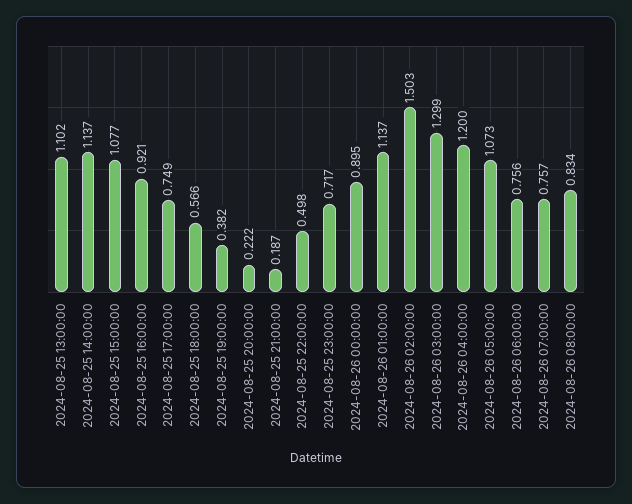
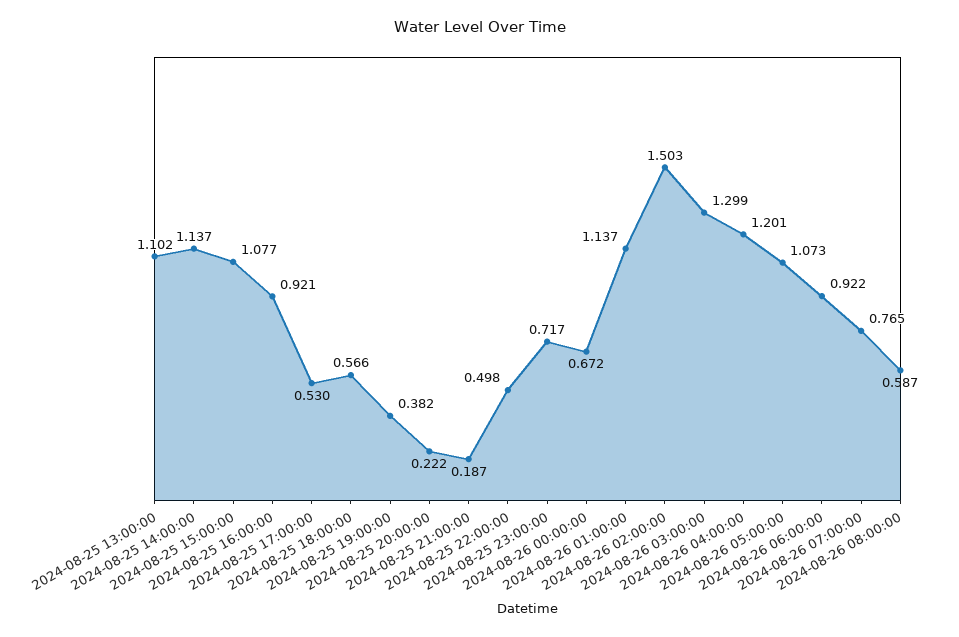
  {
    "2024-08-25 13:00:00": 1.102,
    "2024-08-25 14:00:00": 1.137,
    "2024-08-25 15:00:00": 1.077,
    "2024-08-25 16:00:00": 0.921,
-   "2024-08-25 17:00:00": 0.749,
+   "2024-08-25 17:00:00": 0.53,
    "2024-08-25 18:00:00": 0.566,
    "2024-08-25 19:00:00": 0.382,
    "2024-08-25 20:00:00": 0.222,
    "2024-08-25 21:00:00": 0.187,
    "2024-08-25 22:00:00": 0.498,
    "2024-08-25 23:00:00": 0.717,
-   "2024-08-26 00:00:00": 0.895,
+   "2024-08-26 00:00:00": 0.672,
    "2024-08-26 01:00:00": 1.137,
    "2024-08-26 02:00:00": 1.503,
    "2024-08-26 03:00:00": 1.299,
-   "2024-08-26 04:00:00": 1.2,
+   "2024-08-26 04:00:00": 1.201,
    "2024-08-26 05:00:00": 1.073,
-   "2024-08-26 06:00:00": 0.756,
+   "2024-08-26 06:00:00": 0.922,
-   "2024-08-26 07:00:00": 0.757,
+   "2024-08-26 07:00:00": 0.765,
-   "2024-08-26 08:00:00": 0.834
+   "2024-08-26 08:00:00": 0.587
  }

